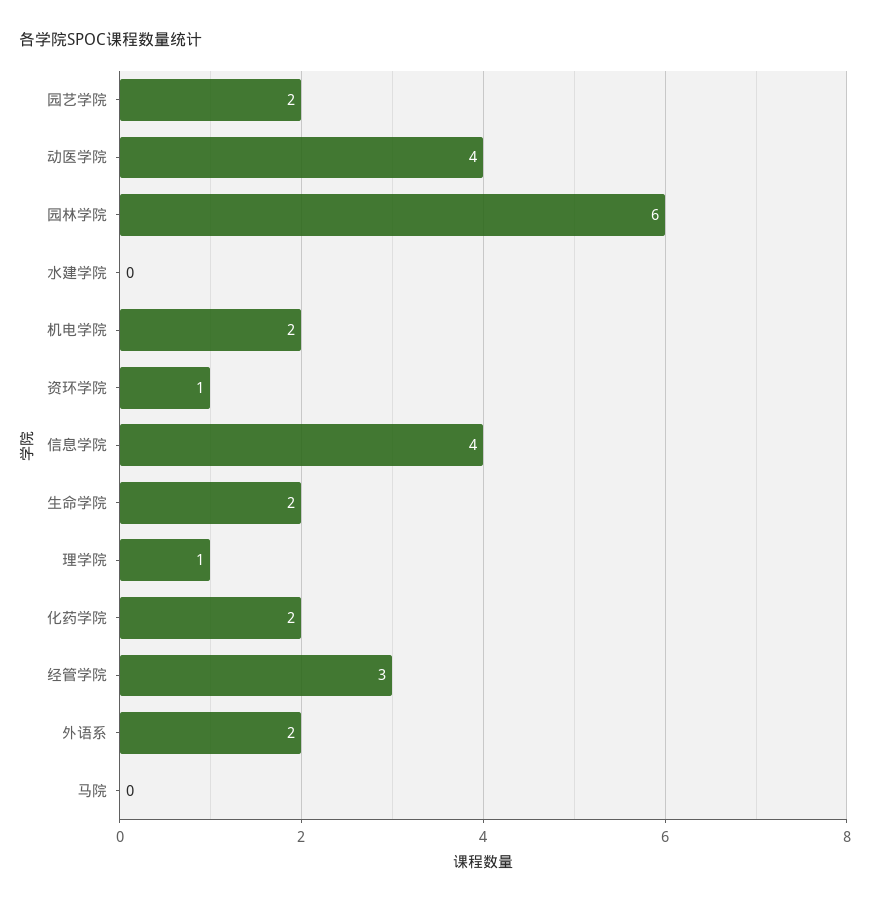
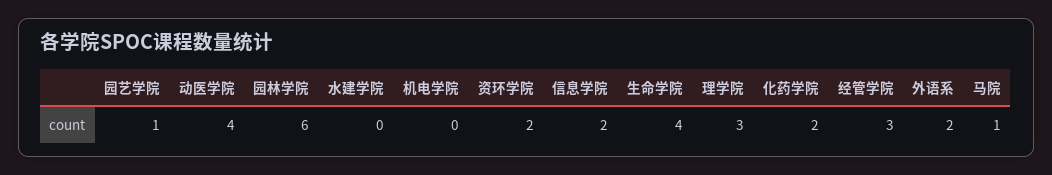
  {
-   "园艺学院": 2,
+   "园艺学院": 1,
    "动医学院": 4,
    "园林学院": 6,
    "水建学院": 0,
-   "机电学院": 2,
+   "机电学院": 0,
-   "资环学院": 1,
+   "资环学院": 2,
-   "信息学院": 4,
+   "信息学院": 2,
-   "生命学院": 2,
+   "生命学院": 4,
-   "理学院": 1,
+   "理学院": 3,
    "化药学院": 2,
    "经管学院": 3,
    "外语系": 2,
-   "马院": 0
+   "马院": 1
  }

